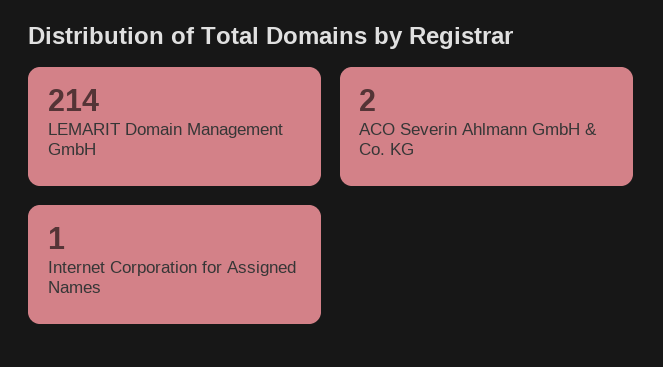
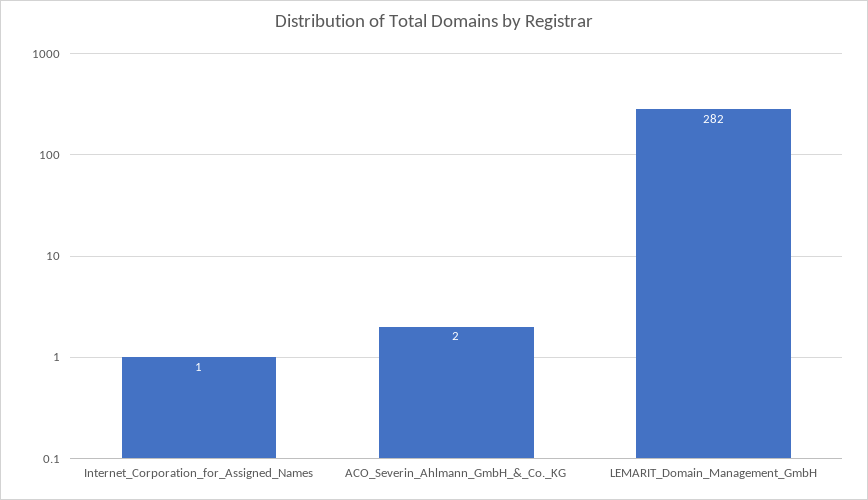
  {
-   "LEMARIT Domain Management GmbH": 214,
+   "LEMARIT Domain Management GmbH": 282,
    "ACO Severin Ahlmann GmbH & Co. KG": 2,
    "Internet Corporation for Assigned Names": 1
  }

